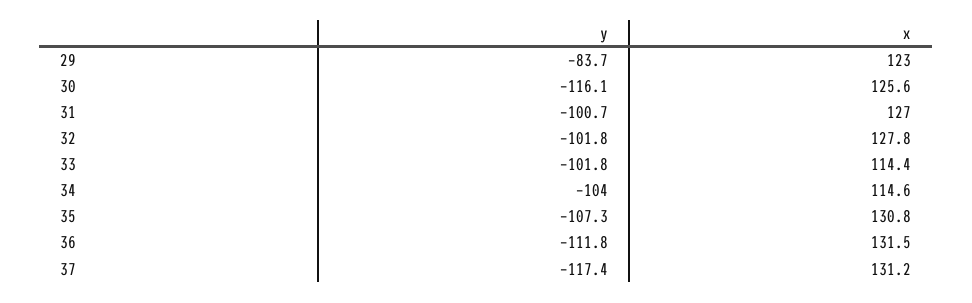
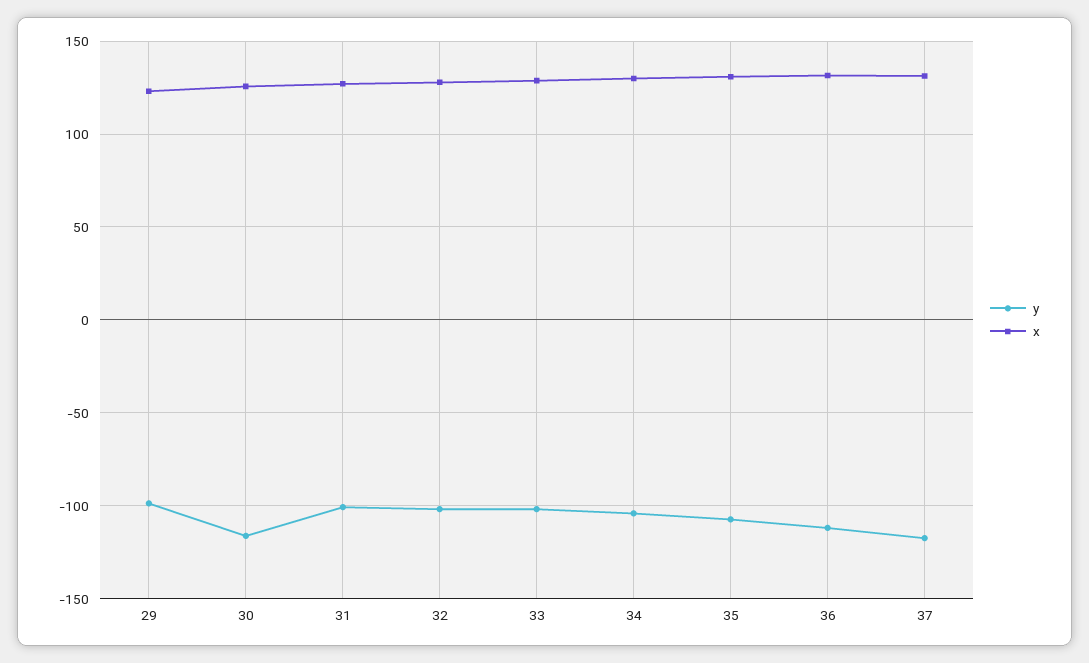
  {
    "y": {
-     "29": -83.7,
+     "29": -100,
      "30": -116.1,
      "31": -100.7,
      "32": -101.8,
      "33": -101.8,
      "34": -104,
      "35": -107.3,
      "36": -111.8,
      "37": -117.4
    },
    "x": {
      "29": 123,
      "30": 125.6,
      "31": 127,
      "32": 127.8,
-     "33": 114.4,
+     "33": 130,
-     "34": 114.6,
+     "34": 130,
      "35": 130.8,
      "36": 131.5,
      "37": 131.2
    }
  }

